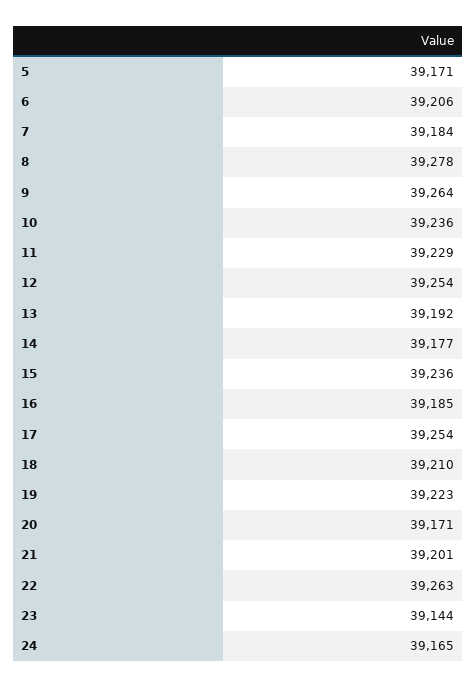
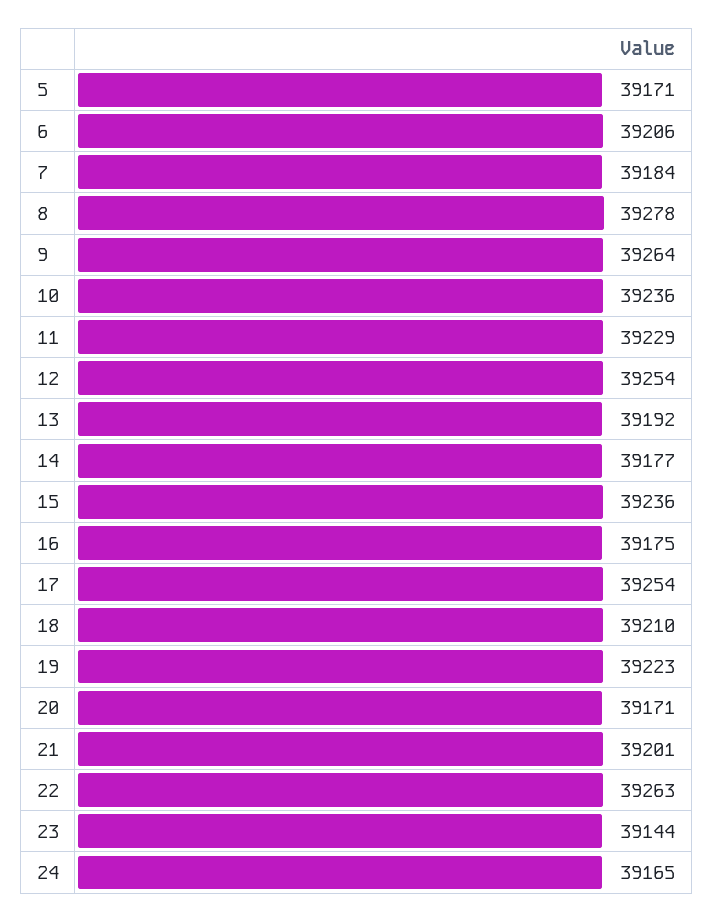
  {
    "5": 39171,
    "6": 39206,
    "7": 39184,
    "8": 39278,
    "9": 39264,
    "10": 39236,
    "11": 39229,
    "12": 39254,
    "13": 39192,
    "14": 39177,
    "15": 39236,
-   "16": 39185,
+   "16": 39175,
    "17": 39254,
    "18": 39210,
    "19": 39223,
    "20": 39171,
    "21": 39201,
    "22": 39263,
    "23": 39144,
    "24": 39165
  }

